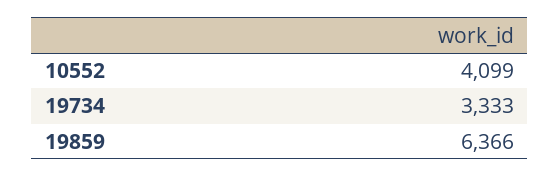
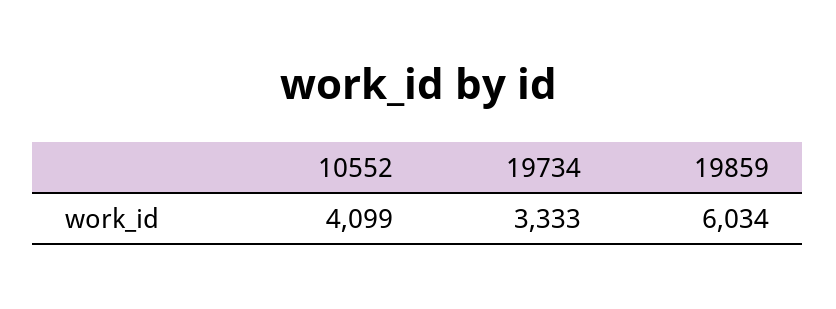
  {
    "10552": 4099,
    "19734": 3333,
-   "19859": 6366
+   "19859": 6034
  }

